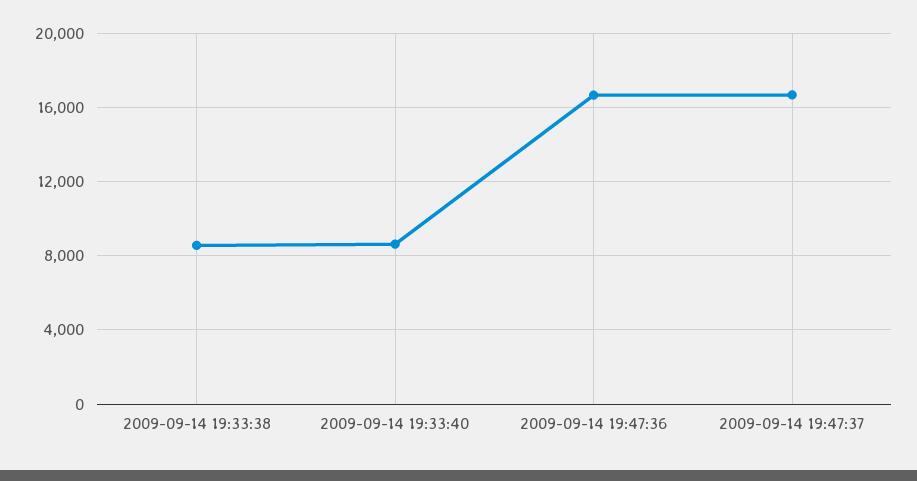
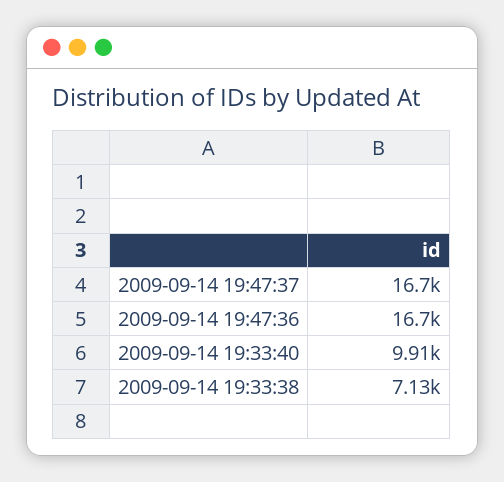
  {
-   "2009-09-14 19:33:38": 8500,
+   "2009-09-14 19:33:38": 7130,
-   "2009-09-14 19:33:40": 8500,
+   "2009-09-14 19:33:40": 9910,
    "2009-09-14 19:47:36": 16700,
    "2009-09-14 19:47:37": 16700
  }

